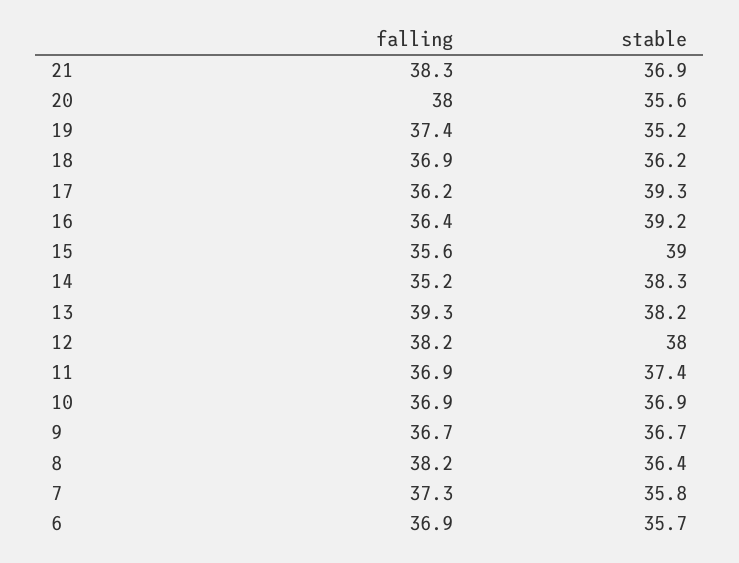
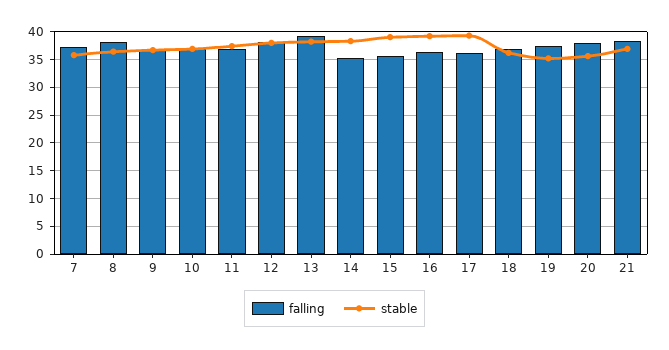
  {
    "falling": {
      "21": 38.3,
      "20": 38,
      "19": 37.4,
      "18": 36.9,
      "17": 36.2,
      "16": 36.4,
      "15": 35.6,
      "14": 35.2,
      "13": 39.3,
      "12": 38.2,
      "11": 36.9,
      "10": 36.9,
      "9": 36.7,
      "8": 38.2,
-     "7": 37.3,
+     "7": 37.3
-     "6": 36.9
    },
    "stable": {
      "21": 36.9,
      "20": 35.6,
      "19": 35.2,
      "18": 36.2,
      "17": 39.3,
      "16": 39.2,
      "15": 39,
      "14": 38.3,
      "13": 38.2,
      "12": 38,
      "11": 37.4,
      "10": 36.9,
      "9": 36.7,
      "8": 36.4,
-     "7": 35.8,
+     "7": 35.8
-     "6": 35.7
    }
  }

